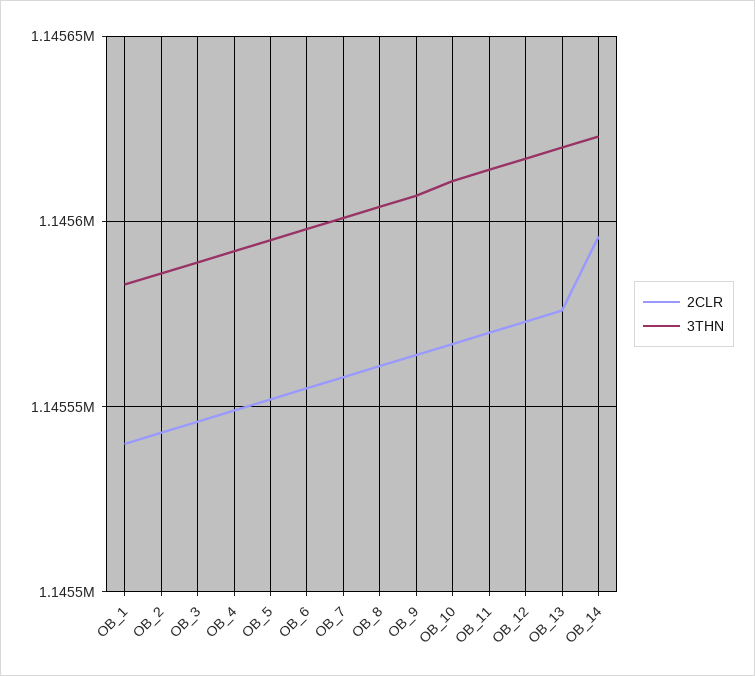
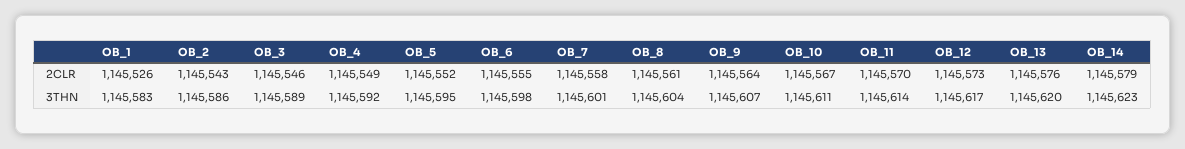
  {
    "2CLR": {
-     "OB_1": 1145540,
+     "OB_1": 1145526,
      "OB_2": 1145543,
      "OB_3": 1145546,
      "OB_4": 1145549,
      "OB_5": 1145552,
      "OB_6": 1145555,
      "OB_7": 1145558,
      "OB_8": 1145561,
      "OB_9": 1145564,
      "OB_10": 1145567,
      "OB_11": 1145570,
      "OB_12": 1145573,
      "OB_13": 1145576,
-     "OB_14": 1145595
+     "OB_14": 1145579
    },
    "3THN": {
      "OB_1": 1145583,
      "OB_2": 1145586,
      "OB_3": 1145589,
      "OB_4": 1145592,
      "OB_5": 1145595,
      "OB_6": 1145598,
      "OB_7": 1145601,
      "OB_8": 1145604,
      "OB_9": 1145607,
      "OB_10": 1145611,
      "OB_11": 1145614,
      "OB_12": 1145617,
      "OB_13": 1145620,
      "OB_14": 1145623
    }
  }

